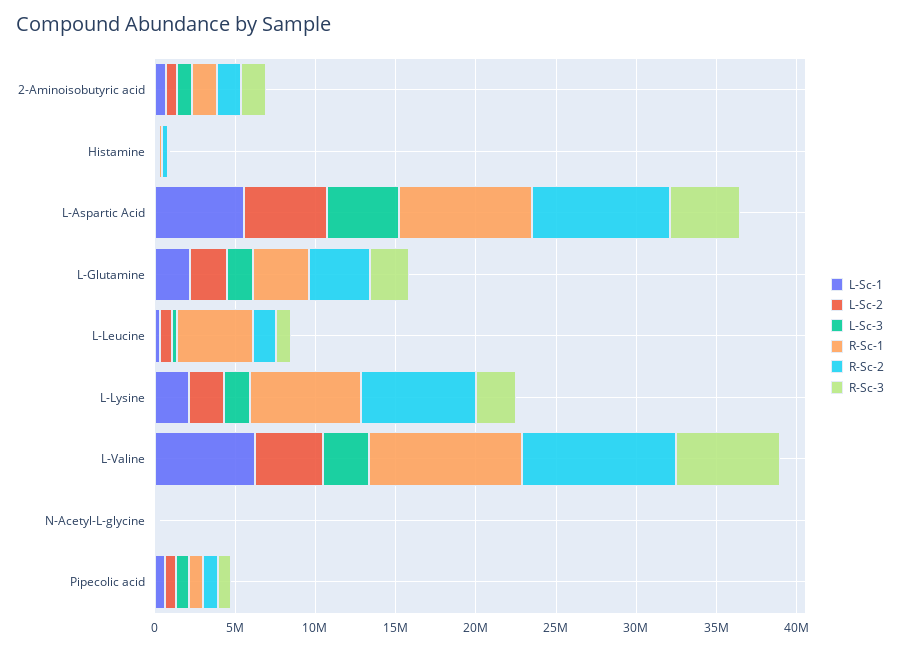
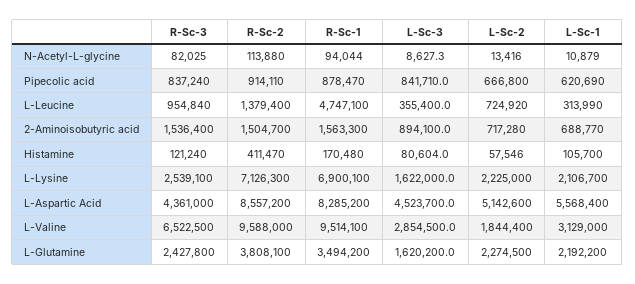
  {
    "L-Sc-1": {
      "2-Aminoisobutyric acid": 688770,
      "Histamine": 105700,
      "L-Aspartic Acid": 5568400,
      "L-Glutamine": 2192200,
      "L-Leucine": 313990,
      "L-Lysine": 2106700,
-     "L-Valine": 6000000,
+     "L-Valine": 3129000,
      "N-Acetyl-L-glycine": 10879,
      "Pipecolic acid": 620690
    },
    "L-Sc-2": {
      "2-Aminoisobutyric acid": 717280,
      "Histamine": 57546,
      "L-Aspartic Acid": 5142600,
      "L-Glutamine": 2274500,
      "L-Leucine": 724920,
      "L-Lysine": 2225000,
-     "L-Valine": 4000000,
+     "L-Valine": 1844400,
      "N-Acetyl-L-glycine": 13416,
      "Pipecolic acid": 666800
    },
    "L-Sc-3": {
      "2-Aminoisobutyric acid": 894100,
      "Histamine": 80604,
      "L-Aspartic Acid": 4523700,
      "L-Glutamine": 1620200,
      "L-Leucine": 355400,
      "L-Lysine": 1622000,
      "L-Valine": 2854500,
      "N-Acetyl-L-glycine": 8627.3,
      "Pipecolic acid": 841710
    },
    "R-Sc-1": {
      "2-Aminoisobutyric acid": 1563300,
      "Histamine": 170480,
      "L-Aspartic Acid": 8285200,
      "L-Glutamine": 3494200,
      "L-Leucine": 4747100,
      "L-Lysine": 6900100,
      "L-Valine": 9514100,
      "N-Acetyl-L-glycine": 94044,
      "Pipecolic acid": 878470
    },
    "R-Sc-2": {
      "2-Aminoisobutyric acid": 1504700,
      "Histamine": 411470,
      "L-Aspartic Acid": 8557200,
      "L-Glutamine": 3808100,
      "L-Leucine": 1379400,
      "L-Lysine": 7126300,
      "L-Valine": 9588000,
      "N-Acetyl-L-glycine": 113880,
      "Pipecolic acid": 914110
    },
    "R-Sc-3": {
      "2-Aminoisobutyric acid": 1536400,
      "Histamine": 121240,
      "L-Aspartic Acid": 4361000,
      "L-Glutamine": 2427800,
      "L-Leucine": 954840,
      "L-Lysine": 2539100,
      "L-Valine": 6522500,
      "N-Acetyl-L-glycine": 82025,
      "Pipecolic acid": 837240
    }
  }

